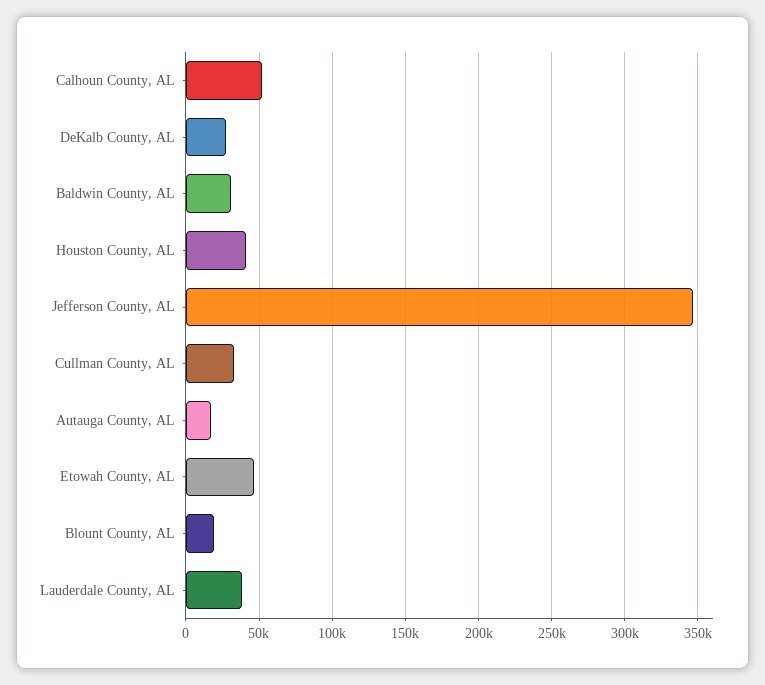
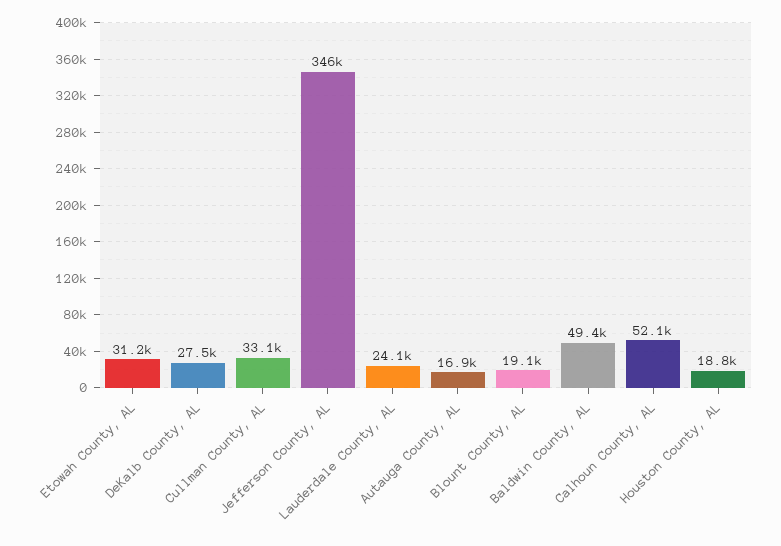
  {
    "Calhoun County, AL": 52100,
    "DeKalb County, AL": 27500,
-   "Baldwin County, AL": 30000,
+   "Baldwin County, AL": 49400,
-   "Houston County, AL": 40000,
+   "Houston County, AL": 18800,
    "Jefferson County, AL": 346000,
    "Cullman County, AL": 33100,
    "Autauga County, AL": 16900,
-   "Etowah County, AL": 45000,
+   "Etowah County, AL": 31200,
    "Blount County, AL": 19100,
-   "Lauderdale County, AL": 40000
+   "Lauderdale County, AL": 24100
  }

